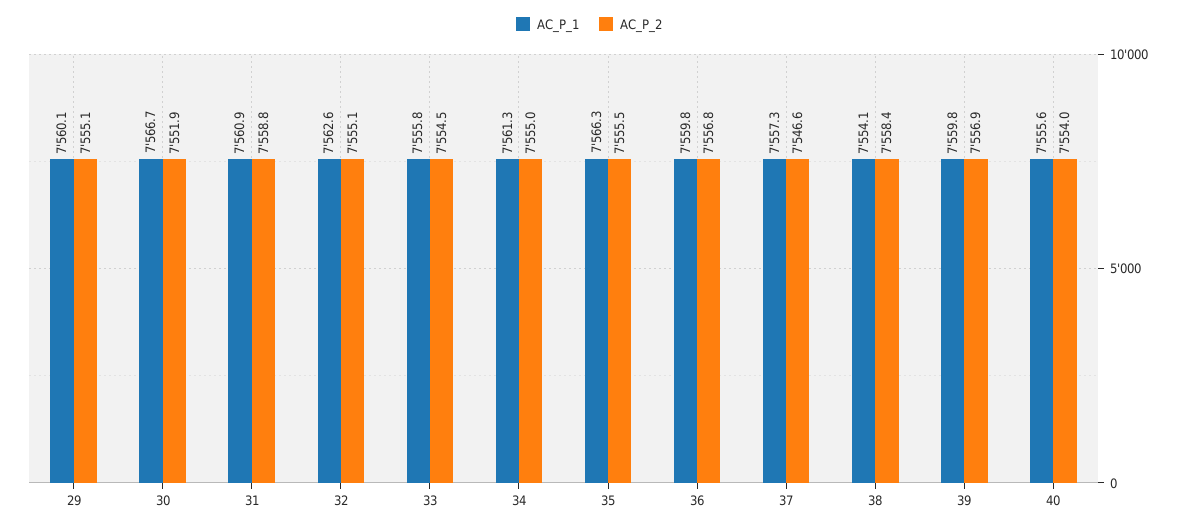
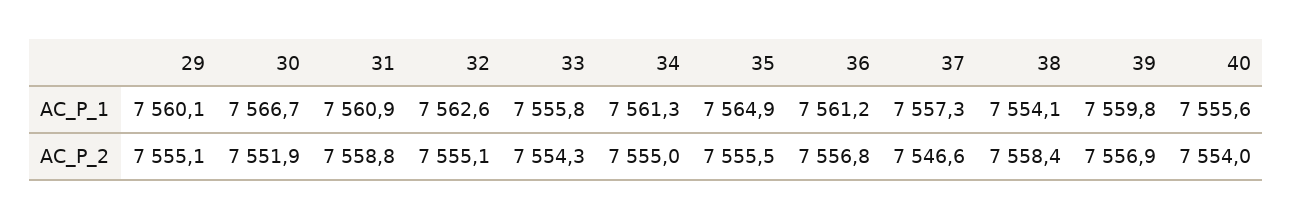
  {
    "AC_P_1": {
      "29": 7560.1,
      "30": 7566.7,
      "31": 7560.9,
      "32": 7562.6,
      "33": 7555.8,
      "34": 7561.3,
-     "35": 7566.3,
+     "35": 7564.9,
-     "36": 7559.8,
+     "36": 7561.2,
      "37": 7557.3,
      "38": 7554.1,
      "39": 7559.8,
      "40": 7555.6
    },
    "AC_P_2": {
      "29": 7555.1,
      "30": 7551.9,
      "31": 7558.8,
      "32": 7555.1,
-     "33": 7554.5,
+     "33": 7554.3,
      "34": 7555,
      "35": 7555.5,
      "36": 7556.8,
      "37": 7546.6,
      "38": 7558.4,
      "39": 7556.9,
      "40": 7554
    }
  }

